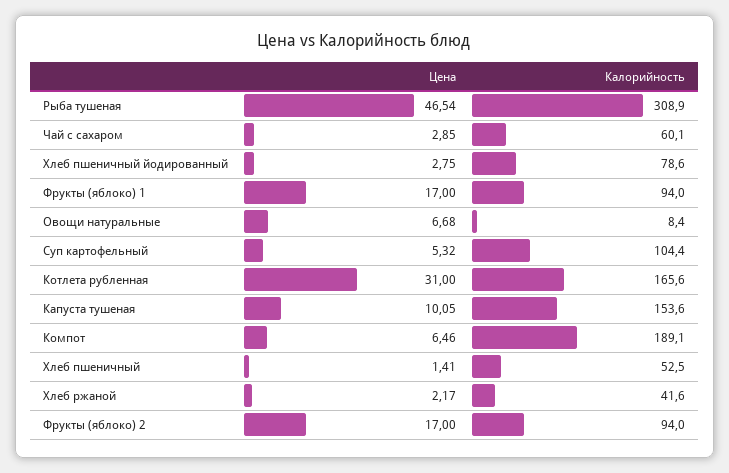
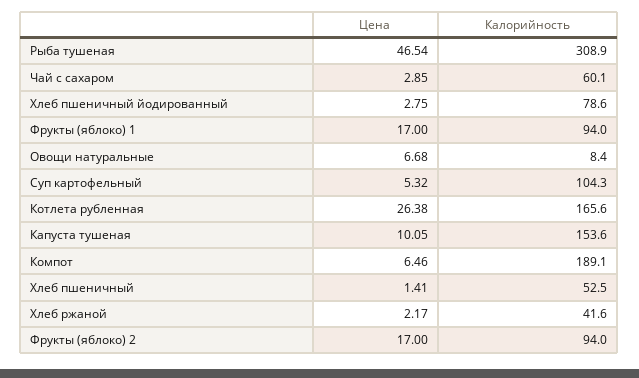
  {
    "Цена": {
      "Рыба тушеная": 46.54,
      "Чай с сахаром": 2.85,
      "Хлеб пшеничный йодированный": 2.75,
      "Фрукты (яблоко) 1": 17,
      "Овощи натуральные": 6.68,
      "Суп картофельный": 5.32,
-     "Котлета рубленная": 31,
+     "Котлета рубленная": 26.38,
      "Капуста тушеная": 10.05,
      "Компот": 6.46,
      "Хлеб пшеничный": 1.41,
      "Хлеб ржаной": 2.17,
      "Фрукты (яблоко) 2": 17
    },
    "Калорийность": {
      "Рыба тушеная": 308.9,
      "Чай с сахаром": 60.1,
      "Хлеб пшеничный йодированный": 78.6,
      "Фрукты (яблоко) 1": 94,
      "Овощи натуральные": 8.4,
-     "Суп картофельный": 104.4,
+     "Суп картофельный": 104.3,
      "Котлета рубленная": 165.6,
      "Капуста тушеная": 153.6,
      "Компот": 189.1,
      "Хлеб пшеничный": 52.5,
      "Хлеб ржаной": 41.6,
      "Фрукты (яблоко) 2": 94
    }
  }

